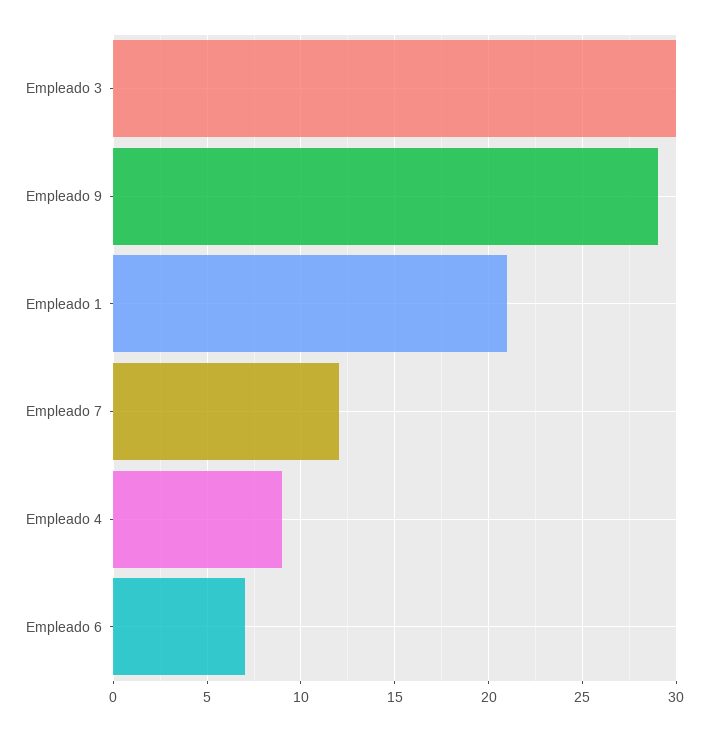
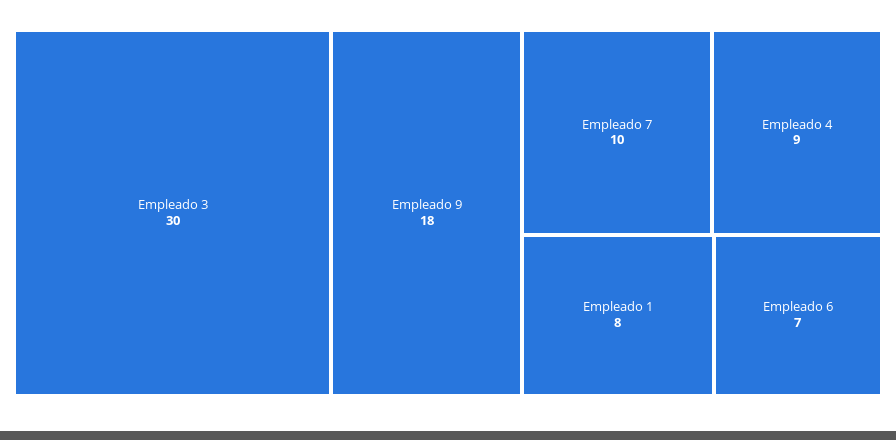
  {
    "Empleado 3": 30,
-   "Empleado 9": 29,
+   "Empleado 9": 18,
-   "Empleado 1": 21,
+   "Empleado 1": 8,
-   "Empleado 7": 12,
+   "Empleado 7": 10,
    "Empleado 4": 9,
    "Empleado 6": 7
  }

